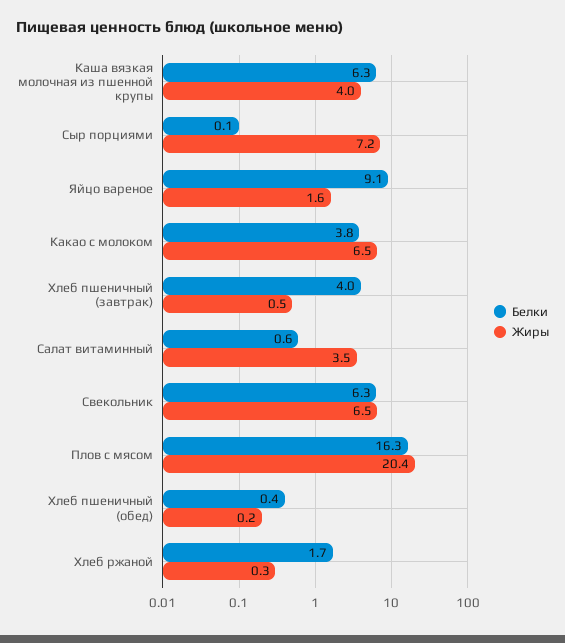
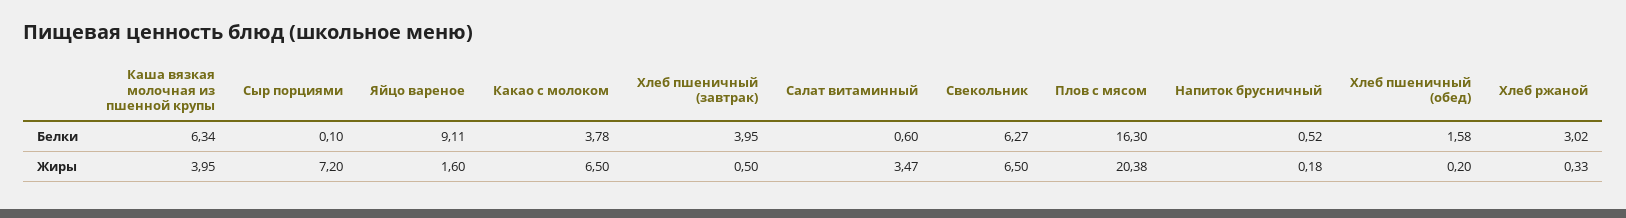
  {
    "Белки": {
      "Каша вязкая молочная из пшенной крупы": 6.34,
      "Сыр порциями": 0.1,
      "Яйцо вареное": 9.11,
      "Какао с молоком": 3.78,
      "Хлеб пшеничный (завтрак)": 3.95,
      "Салат витаминный": 0.6,
      "Свекольник": 6.27,
      "Плов с мясом": 16.3,
-     "Хлеб пшеничный (обед)": 0.4,
+     "Хлеб пшеничный (обед)": 1.58,
-     "Хлеб ржаной": 1.7
+     "Хлеб ржаной": 3.02,
+     "Напиток брусничный": 0.52
    },
    "Жиры": {
      "Каша вязкая молочная из пшенной крупы": 3.95,
      "Сыр порциями": 7.2,
      "Яйцо вареное": 1.6,
      "Какао с молоком": 6.5,
      "Хлеб пшеничный (завтрак)": 0.5,
      "Салат витаминный": 3.47,
      "Свекольник": 6.5,
      "Плов с мясом": 20.38,
      "Хлеб пшеничный (обед)": 0.2,
-     "Хлеб ржаной": 0.33
+     "Хлеб ржаной": 0.33,
+     "Напиток брусничный": 0.18
    }
  }

